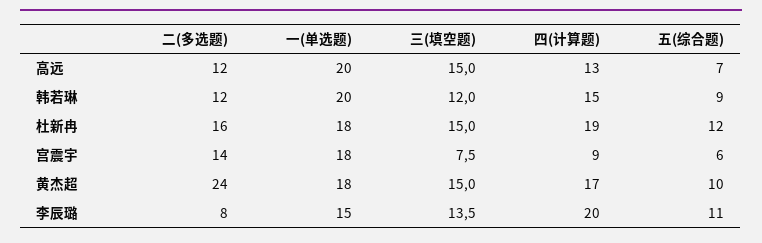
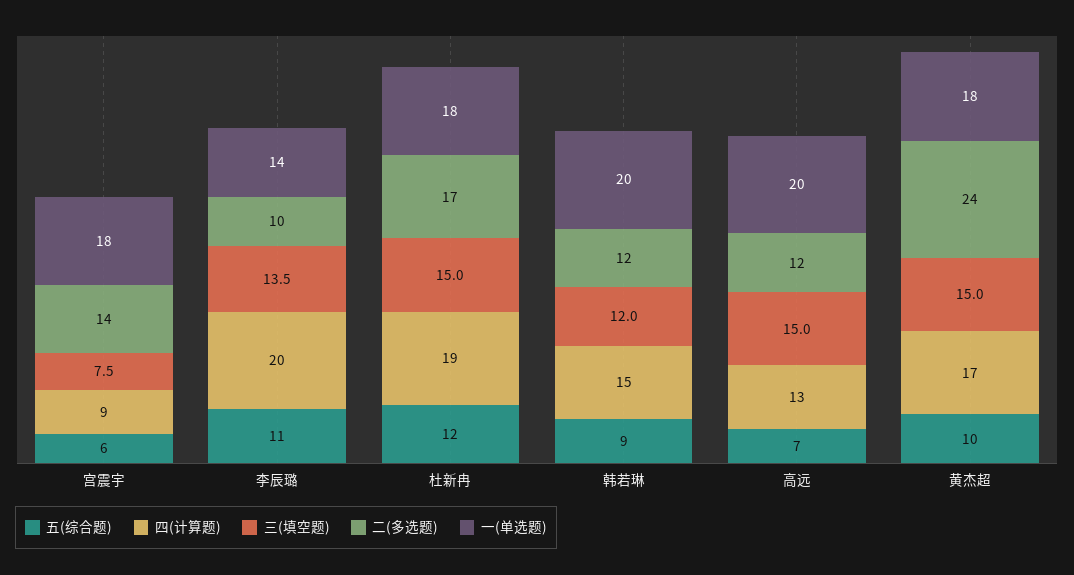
  {
    "二(多选题)": {
      "高远": 12,
      "韩若琳": 12,
-     "杜新冉": 16,
+     "杜新冉": 17,
      "宫震宇": 14,
      "黄杰超": 24,
-     "李辰璐": 8
+     "李辰璐": 10
    },
    "一(单选题)": {
      "高远": 20,
      "韩若琳": 20,
      "杜新冉": 18,
      "宫震宇": 18,
      "黄杰超": 18,
-     "李辰璐": 15
+     "李辰璐": 14
    },
    "三(填空题)": {
      "高远": 15,
      "韩若琳": 12,
      "杜新冉": 15,
      "宫震宇": 7.5,
      "黄杰超": 15,
      "李辰璐": 13.5
    },
    "四(计算题)": {
      "高远": 13,
      "韩若琳": 15,
      "杜新冉": 19,
      "宫震宇": 9,
      "黄杰超": 17,
      "李辰璐": 20
    },
    "五(综合题)": {
      "高远": 7,
      "韩若琳": 9,
      "杜新冉": 12,
      "宫震宇": 6,
      "黄杰超": 10,
      "李辰璐": 11
    }
  }

